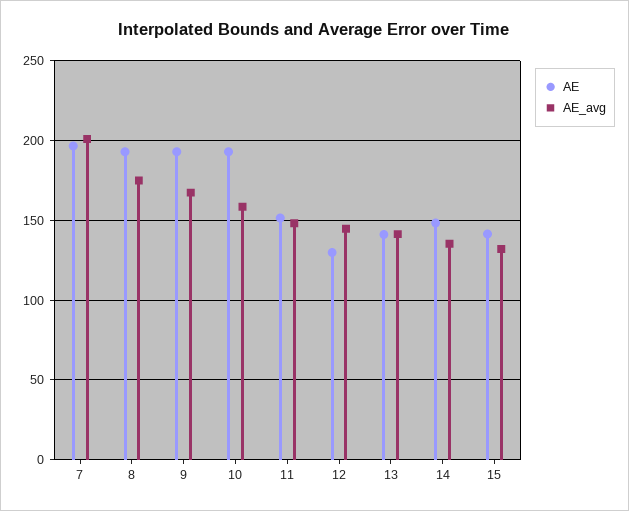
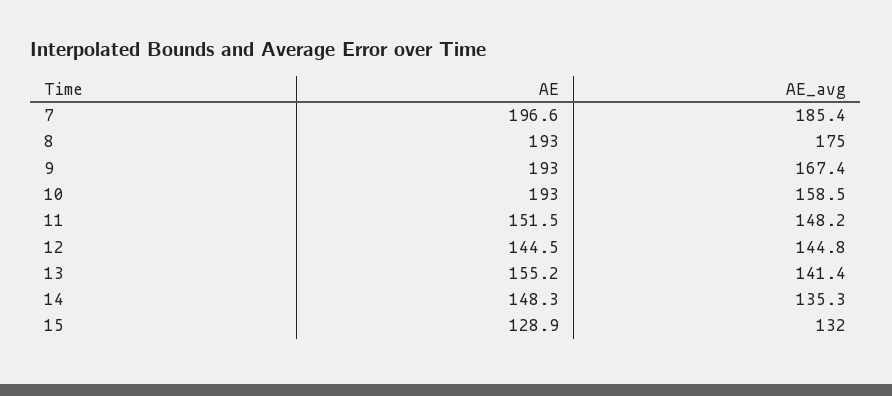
  {
    "AE": {
      "7": 196.6,
      "8": 193,
      "9": 193,
      "10": 193,
      "11": 151.5,
-     "12": 130,
+     "12": 144.5,
-     "13": 140,
+     "13": 155.2,
      "14": 148.3,
-     "15": 140
+     "15": 128.9
    },
    "AE_avg": {
-     "7": 200,
+     "7": 185.4,
      "8": 175,
      "9": 167.4,
      "10": 158.5,
      "11": 148.2,
      "12": 144.8,
      "13": 141.4,
      "14": 135.3,
      "15": 132
    }
  }

